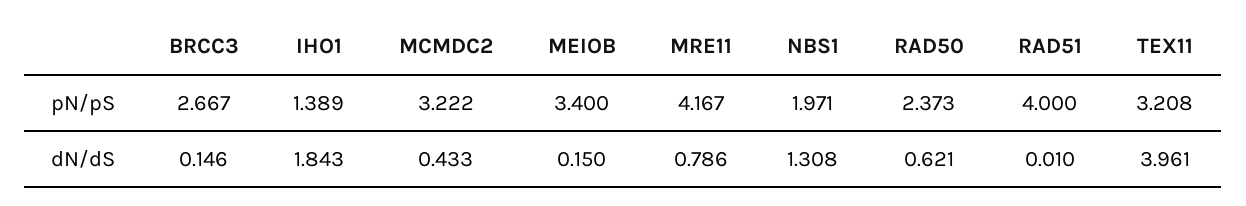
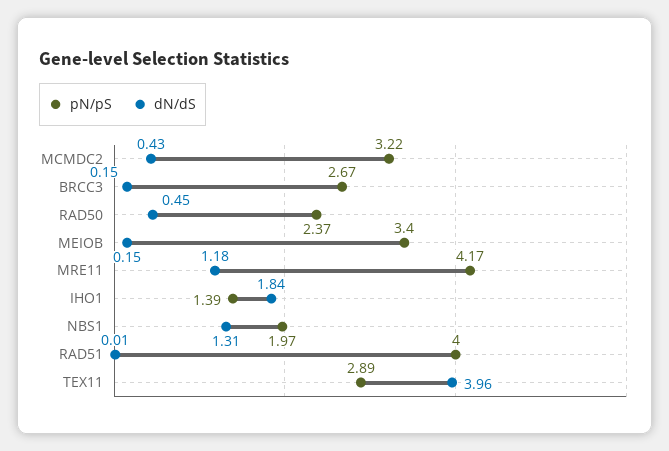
  {
    "pN/pS": {
      "BRCC3": 2.667,
      "IHO1": 1.389,
      "MCMDC2": 3.222,
      "MEIOB": 3.4,
      "MRE11": 4.167,
      "NBS1": 1.971,
      "RAD50": 2.373,
      "RAD51": 4,
-     "TEX11": 3.208
+     "TEX11": 2.89
    },
    "dN/dS": {
      "BRCC3": 0.146,
      "IHO1": 1.843,
      "MCMDC2": 0.433,
      "MEIOB": 0.15,
-     "MRE11": 0.786,
+     "MRE11": 1.18,
      "NBS1": 1.308,
-     "RAD50": 0.621,
+     "RAD50": 0.45,
      "RAD51": 0.01,
      "TEX11": 3.961
    }
  }

